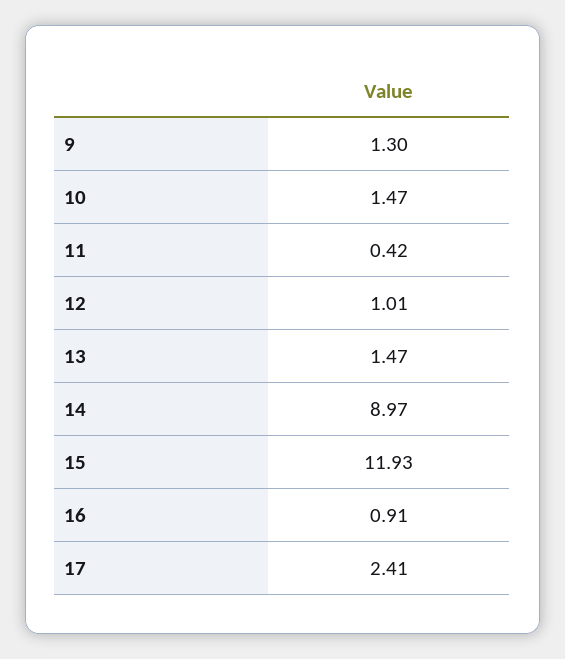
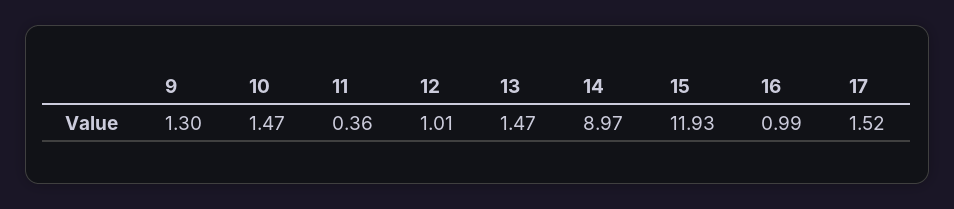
  {
    "9": 1.3,
    "10": 1.47,
-   "11": 0.42,
+   "11": 0.36,
    "12": 1.01,
    "13": 1.47,
    "14": 8.97,
    "15": 11.93,
-   "16": 0.91,
+   "16": 0.99,
-   "17": 2.41
+   "17": 1.52
  }

